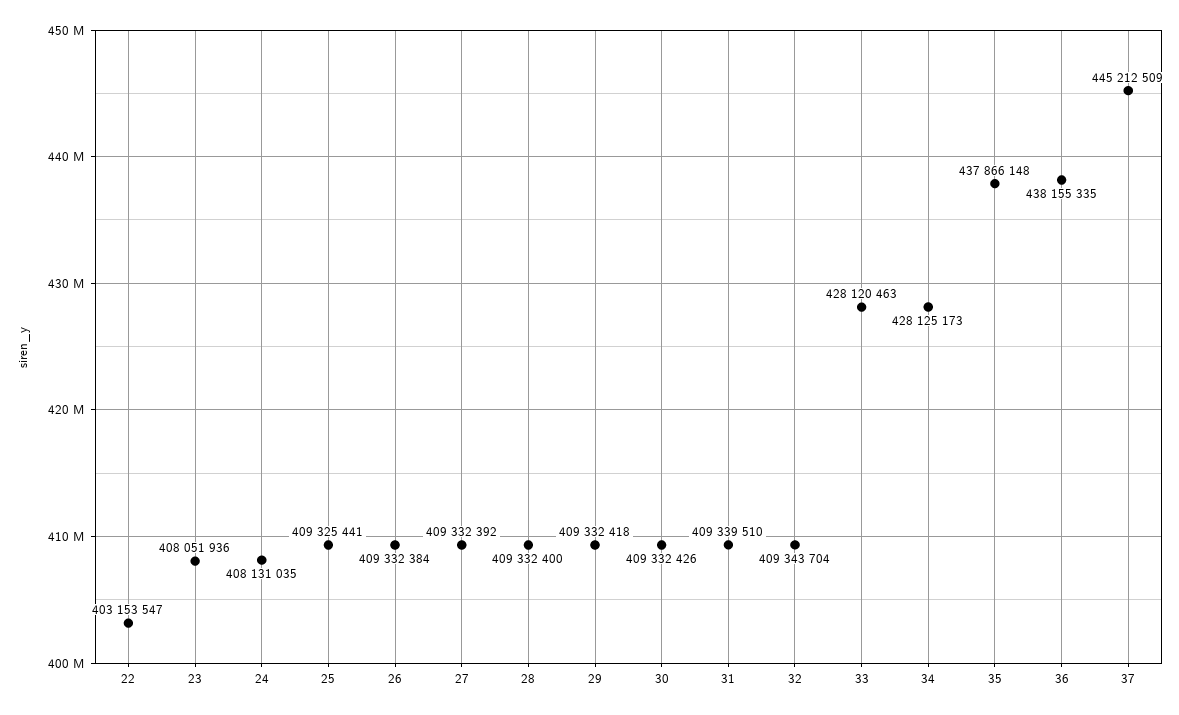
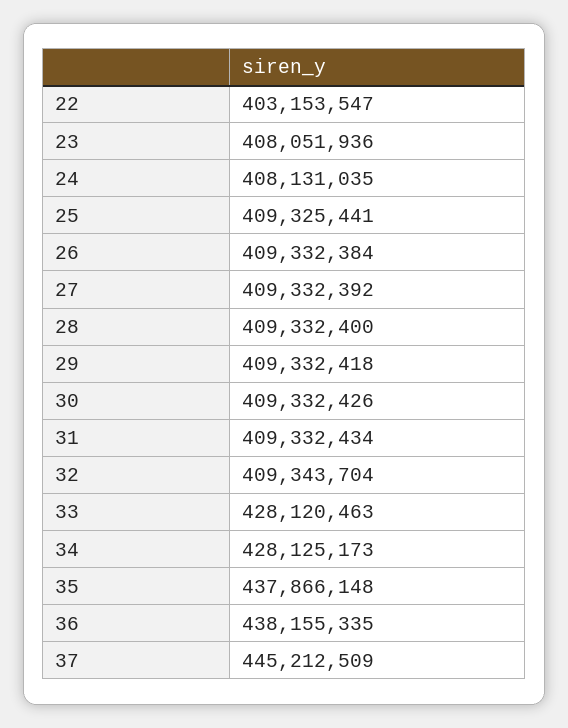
  {
    "22": 403153547,
    "23": 408051936,
    "24": 408131035,
    "25": 409325441,
    "26": 409332384,
    "27": 409332392,
    "28": 409332400,
    "29": 409332418,
    "30": 409332426,
-   "31": 409339510,
+   "31": 409332434,
    "32": 409343704,
    "33": 428120463,
    "34": 428125173,
    "35": 437866148,
    "36": 438155335,
    "37": 445212509
  }

